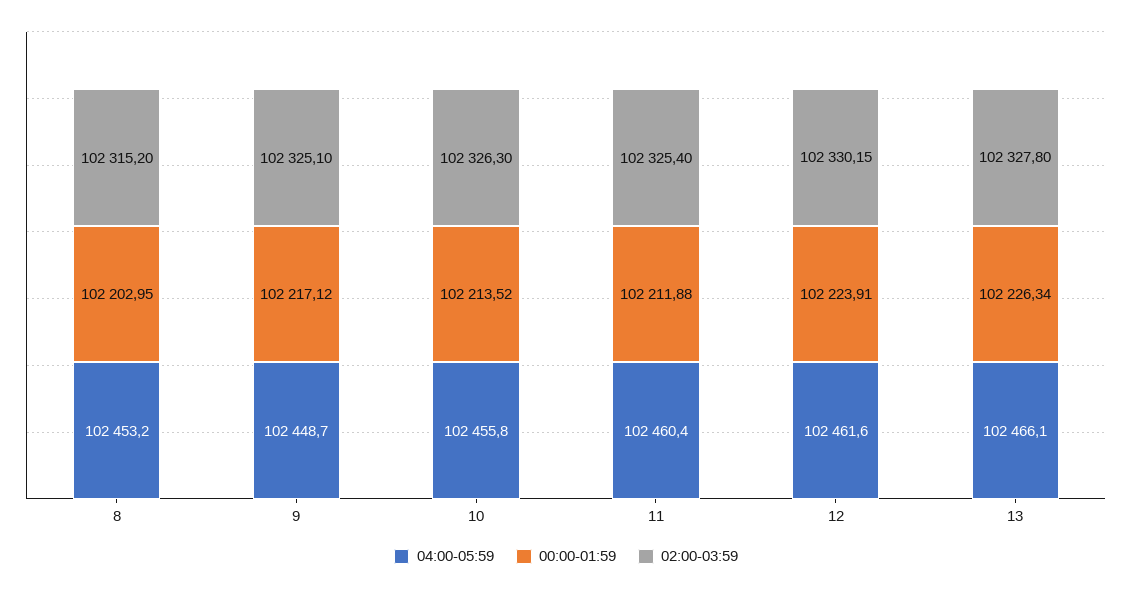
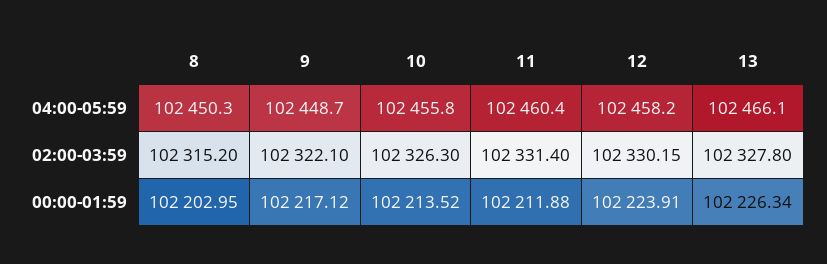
  {
    "04:00-05:59": {
-     "8": 102453.2,
+     "8": 102450.3,
      "9": 102448.7,
      "10": 102455.8,
      "11": 102460.4,
-     "12": 102461.6,
+     "12": 102458.2,
      "13": 102466.1
    },
    "00:00-01:59": {
      "8": 102202.95,
      "9": 102217.12,
      "10": 102213.52,
      "11": 102211.88,
      "12": 102223.91,
      "13": 102226.34
    },
    "02:00-03:59": {
      "8": 102315.2,
-     "9": 102325.1,
+     "9": 102322.1,
      "10": 102326.3,
-     "11": 102325.4,
+     "11": 102331.4,
      "12": 102330.15,
      "13": 102327.8
    }
  }

